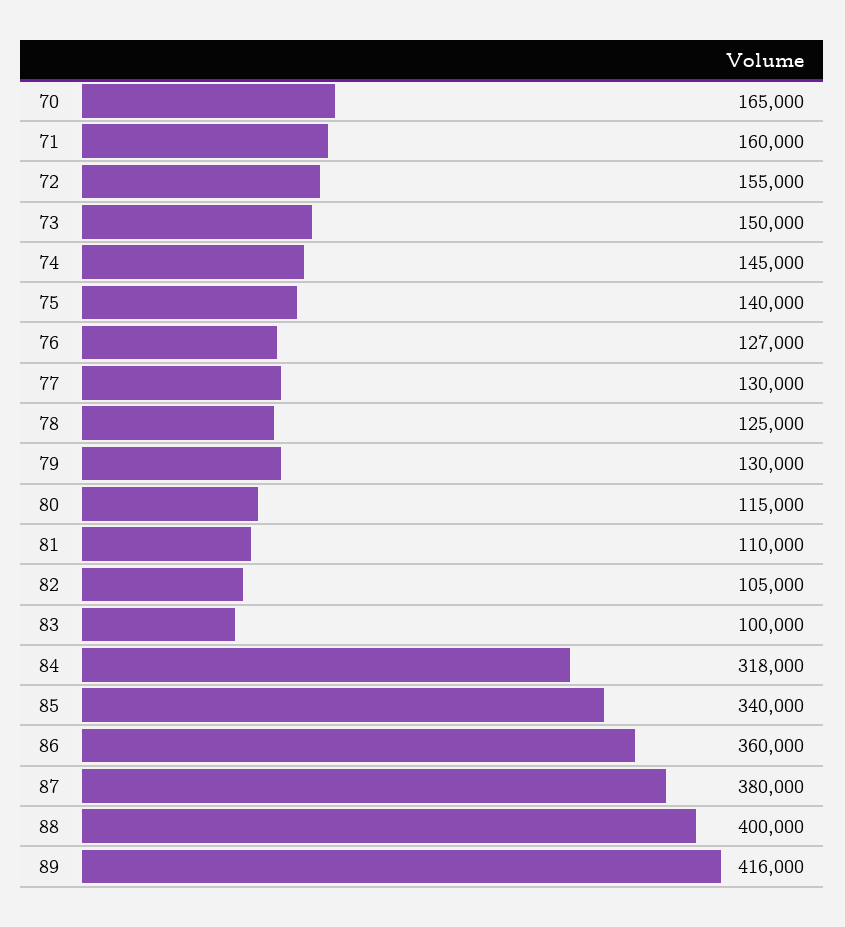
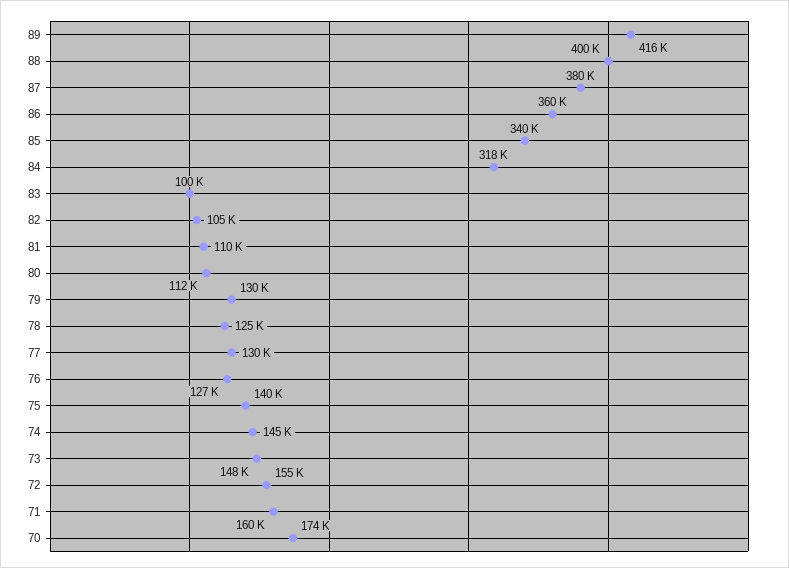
  {
-   "70": 165000,
+   "70": 174000,
    "71": 160000,
    "72": 155000,
-   "73": 150000,
+   "73": 148000,
    "74": 145000,
    "75": 140000,
    "76": 127000,
    "77": 130000,
    "78": 125000,
    "79": 130000,
-   "80": 115000,
+   "80": 112000,
    "81": 110000,
    "82": 105000,
    "83": 100000,
    "84": 318000,
    "85": 340000,
    "86": 360000,
    "87": 380000,
    "88": 400000,
    "89": 416000
  }

